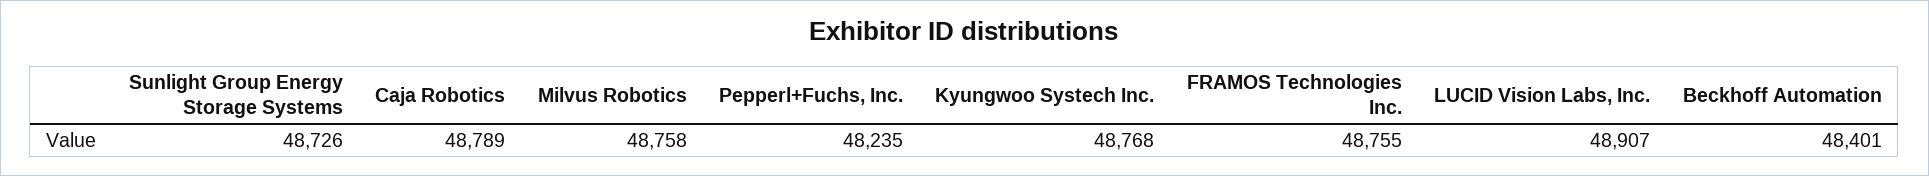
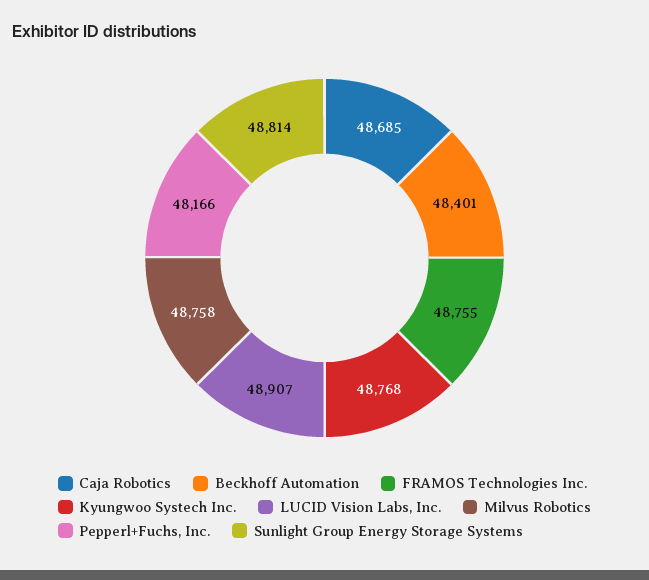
  {
-   "Sunlight Group Energy Storage Systems": 48726,
+   "Sunlight Group Energy Storage Systems": 48814,
-   "Caja Robotics": 48789,
+   "Caja Robotics": 48685,
    "Milvus Robotics": 48758,
-   "Pepperl+Fuchs, Inc.": 48235,
+   "Pepperl+Fuchs, Inc.": 48166,
    "Kyungwoo Systech Inc.": 48768,
    "FRAMOS Technologies Inc.": 48755,
    "LUCID Vision Labs, Inc.": 48907,
    "Beckhoff Automation": 48401
  }

